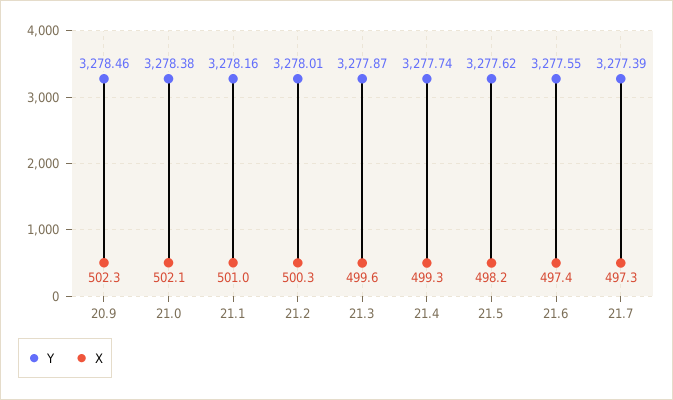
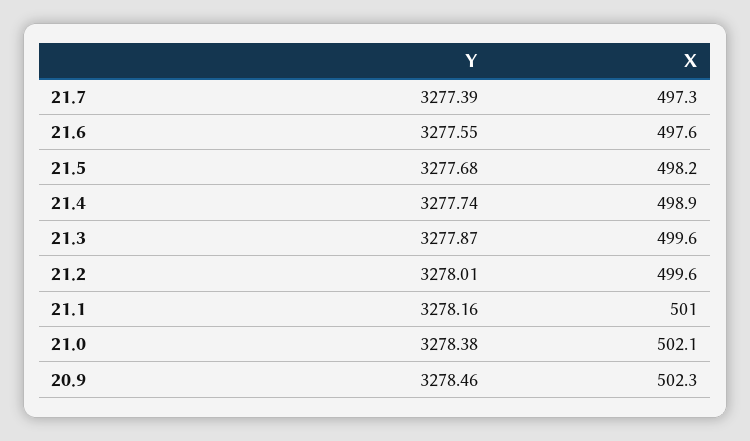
  {
    "Y": {
      "20.9": 3278.46,
      "21.0": 3278.38,
      "21.1": 3278.16,
      "21.2": 3278.01,
      "21.3": 3277.87,
      "21.4": 3277.74,
-     "21.5": 3277.62,
+     "21.5": 3277.68,
      "21.6": 3277.55,
      "21.7": 3277.39
    },
    "X": {
      "20.9": 502.3,
      "21.0": 502.1,
      "21.1": 501,
-     "21.2": 500.3,
+     "21.2": 499.6,
      "21.3": 499.6,
-     "21.4": 499.3,
+     "21.4": 498.9,
      "21.5": 498.2,
-     "21.6": 497.4,
+     "21.6": 497.6,
      "21.7": 497.3
    }
  }

